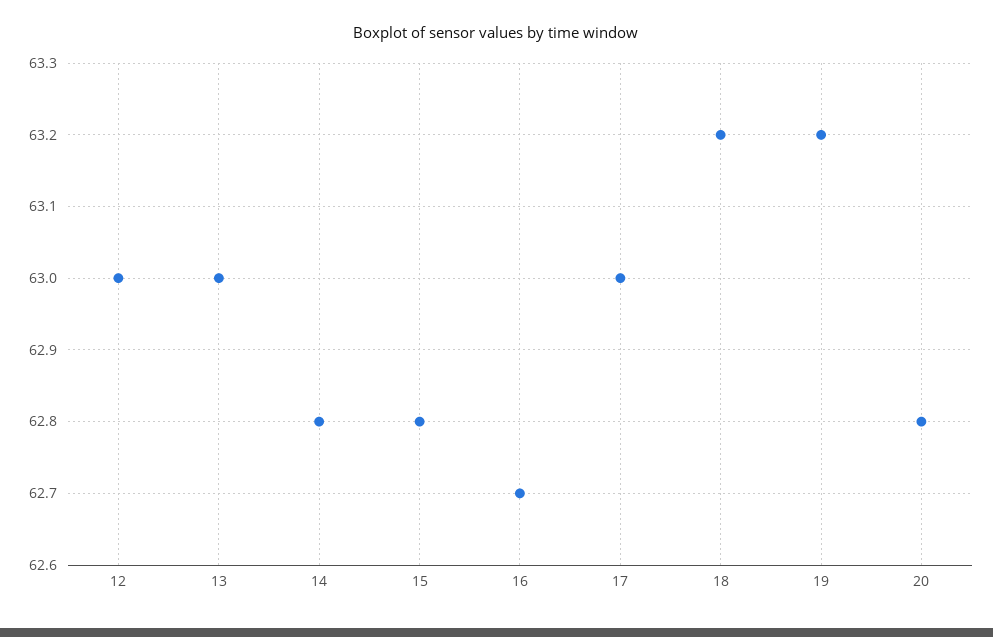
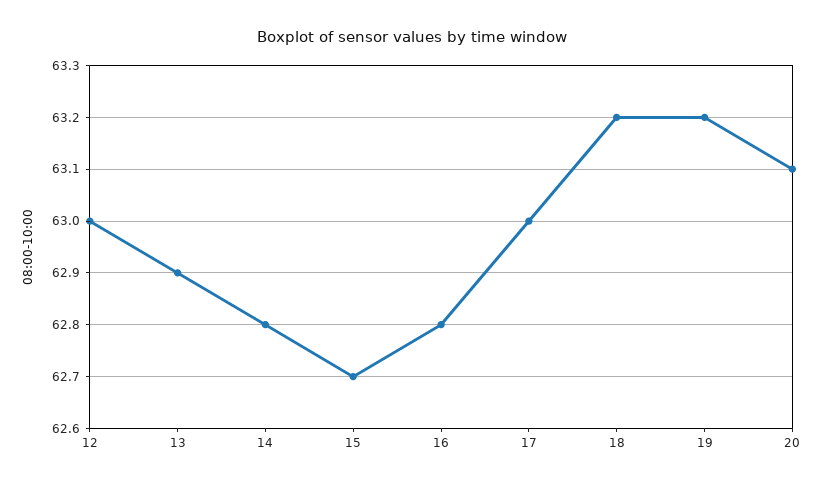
  {
    "12": 63,
-   "13": 63,
+   "13": 62.9,
    "14": 62.8,
-   "15": 62.8,
+   "15": 62.7,
-   "16": 62.7,
+   "16": 62.8,
    "17": 63,
    "18": 63.2,
    "19": 63.2,
-   "20": 62.8
+   "20": 63.1
  }

